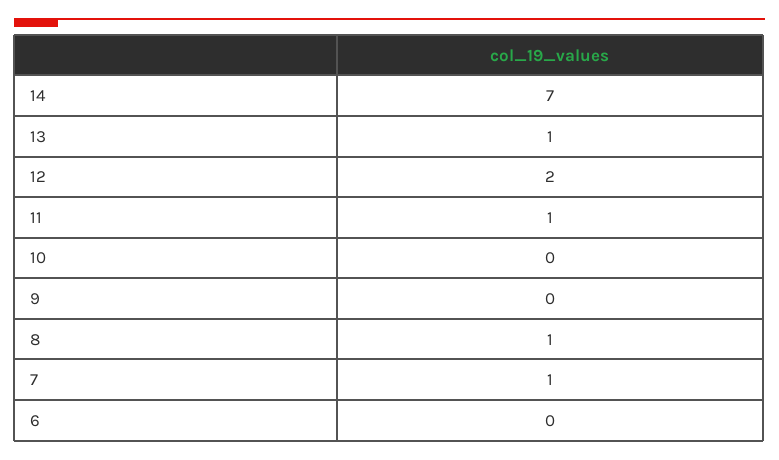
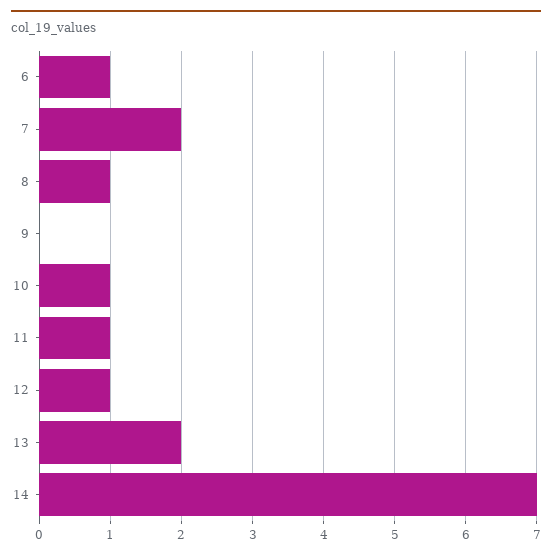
  {
    "14": 7,
-   "13": 1,
+   "13": 2,
-   "12": 2,
+   "12": 1,
    "11": 1,
-   "10": 0,
+   "10": 1,
    "9": 0,
    "8": 1,
-   "7": 1,
+   "7": 2,
-   "6": 0
+   "6": 1
  }

